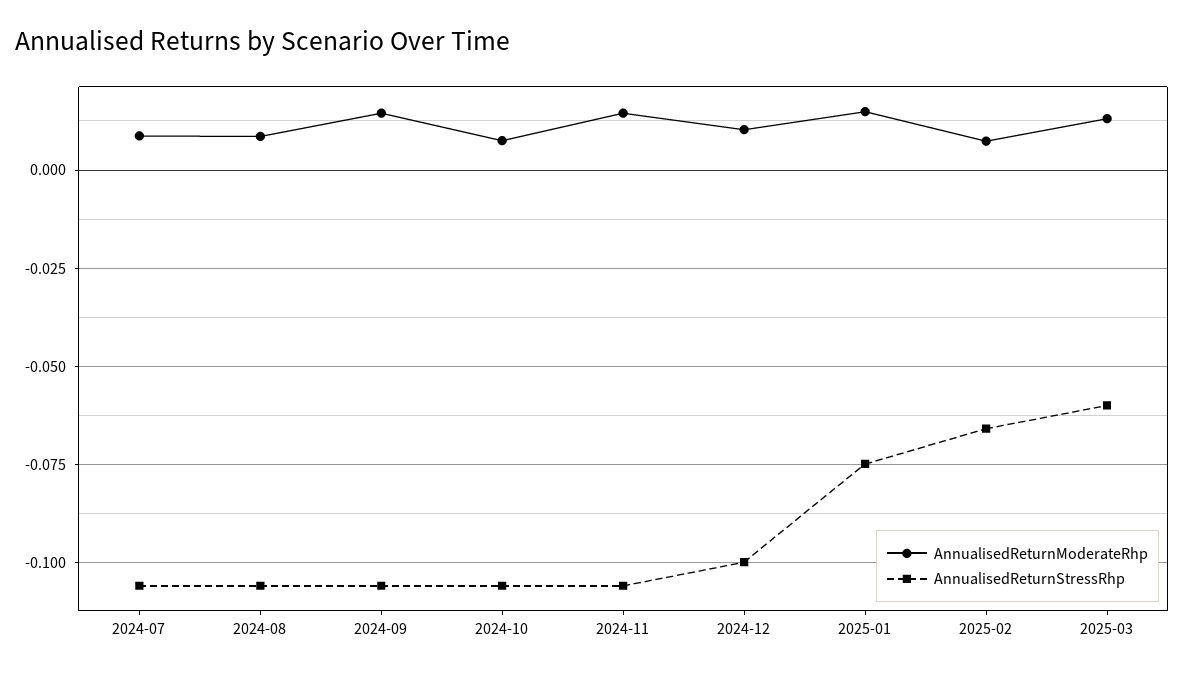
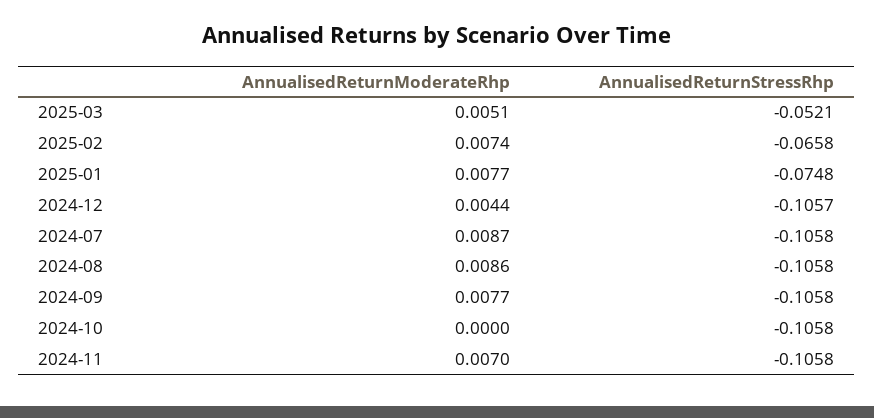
  {
    "AnnualisedReturnModerateRhp": {
      "2024-07": 0.0087,
      "2024-08": 0.0086,
-     "2024-09": 0.015,
+     "2024-09": 0.0077,
-     "2024-10": 0.0075,
+     "2024-10": 0,
-     "2024-11": 0.015,
+     "2024-11": 0.007,
-     "2024-12": 0.01,
+     "2024-12": 0.0044,
-     "2025-01": 0.015,
+     "2025-01": 0.0077,
      "2025-02": 0.0074,
-     "2025-03": 0.0125
+     "2025-03": 0.0051
    },
    "AnnualisedReturnStressRhp": {
      "2024-07": -0.1058,
      "2024-08": -0.1058,
      "2024-09": -0.1058,
      "2024-10": -0.1058,
      "2024-11": -0.1058,
-     "2024-12": -0.1,
+     "2024-12": -0.1057,
      "2025-01": -0.0748,
      "2025-02": -0.0658,
-     "2025-03": -0.06
+     "2025-03": -0.0521
    }
  }

